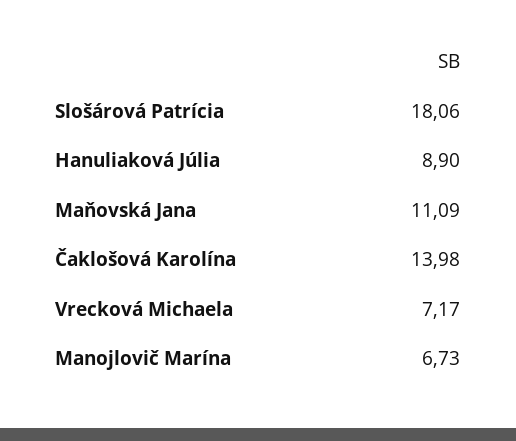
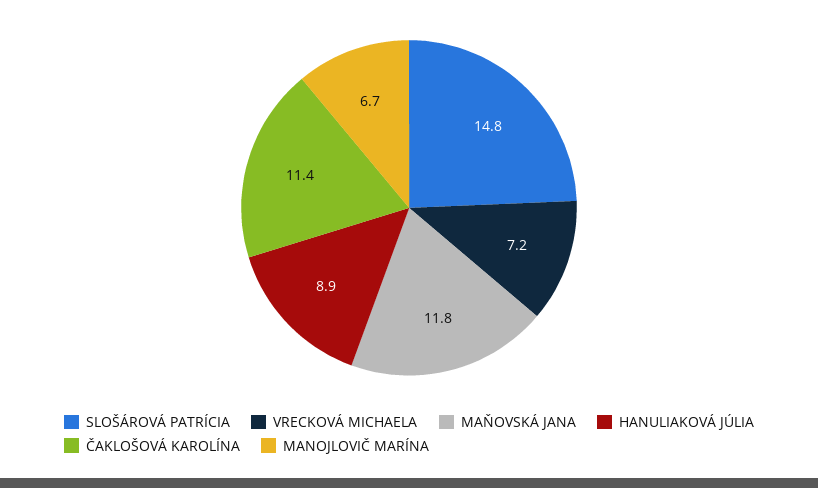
  {
-   "Slošárová Patrícia": 18.06,
+   "Slošárová Patrícia": 14.8,
    "Hanuliaková Júlia": 8.9,
-   "Maňovská Jana": 11.09,
+   "Maňovská Jana": 11.8,
-   "Čaklošová Karolína": 13.98,
+   "Čaklošová Karolína": 11.4,
    "Vrecková Michaela": 7.17,
    "Manojlovič Marína": 6.73
  }

